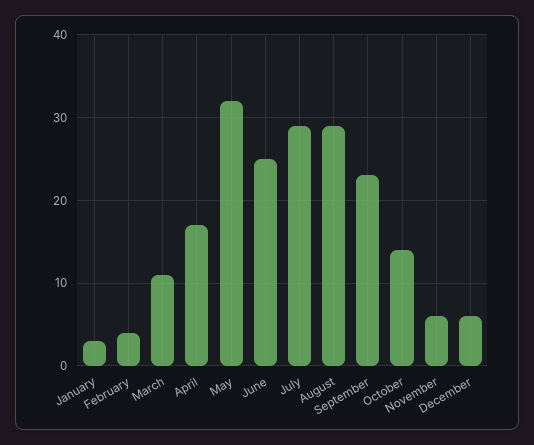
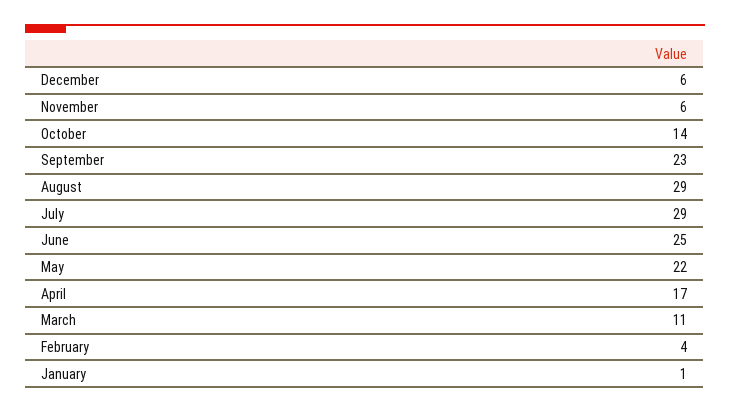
  {
-   "January": 3,
+   "January": 1,
    "February": 4,
    "March": 11,
    "April": 17,
-   "May": 32,
+   "May": 22,
    "June": 25,
    "July": 29,
    "August": 29,
    "September": 23,
    "October": 14,
    "November": 6,
    "December": 6
  }

